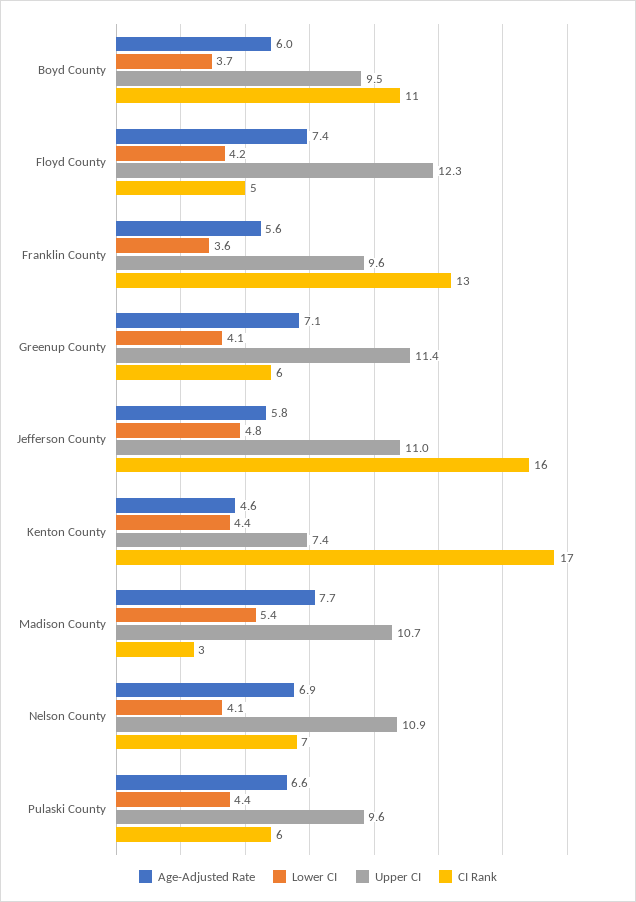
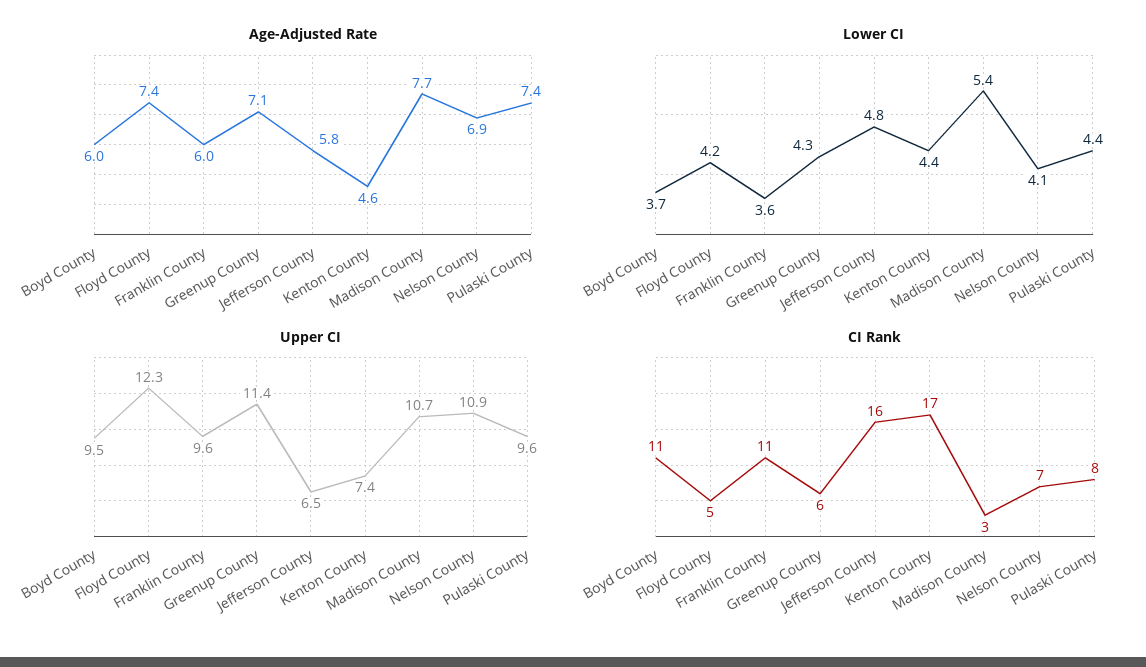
  {
    "Age-Adjusted Rate": {
      "Boyd County": 6,
      "Floyd County": 7.4,
-     "Franklin County": 5.6,
+     "Franklin County": 6,
      "Greenup County": 7.1,
      "Jefferson County": 5.8,
      "Kenton County": 4.6,
      "Madison County": 7.7,
      "Nelson County": 6.9,
-     "Pulaski County": 6.6
+     "Pulaski County": 7.4
    },
    "Lower CI": {
      "Boyd County": 3.7,
      "Floyd County": 4.2,
      "Franklin County": 3.6,
-     "Greenup County": 4.1,
+     "Greenup County": 4.3,
      "Jefferson County": 4.8,
      "Kenton County": 4.4,
      "Madison County": 5.4,
      "Nelson County": 4.1,
      "Pulaski County": 4.4
    },
    "Upper CI": {
      "Boyd County": 9.5,
      "Floyd County": 12.3,
      "Franklin County": 9.6,
      "Greenup County": 11.4,
-     "Jefferson County": 11,
+     "Jefferson County": 6.5,
      "Kenton County": 7.4,
      "Madison County": 10.7,
      "Nelson County": 10.9,
      "Pulaski County": 9.6
    },
    "CI Rank": {
      "Boyd County": 11,
      "Floyd County": 5,
-     "Franklin County": 13,
+     "Franklin County": 11,
      "Greenup County": 6,
      "Jefferson County": 16,
      "Kenton County": 17,
      "Madison County": 3,
      "Nelson County": 7,
-     "Pulaski County": 6
+     "Pulaski County": 8
    }
  }

